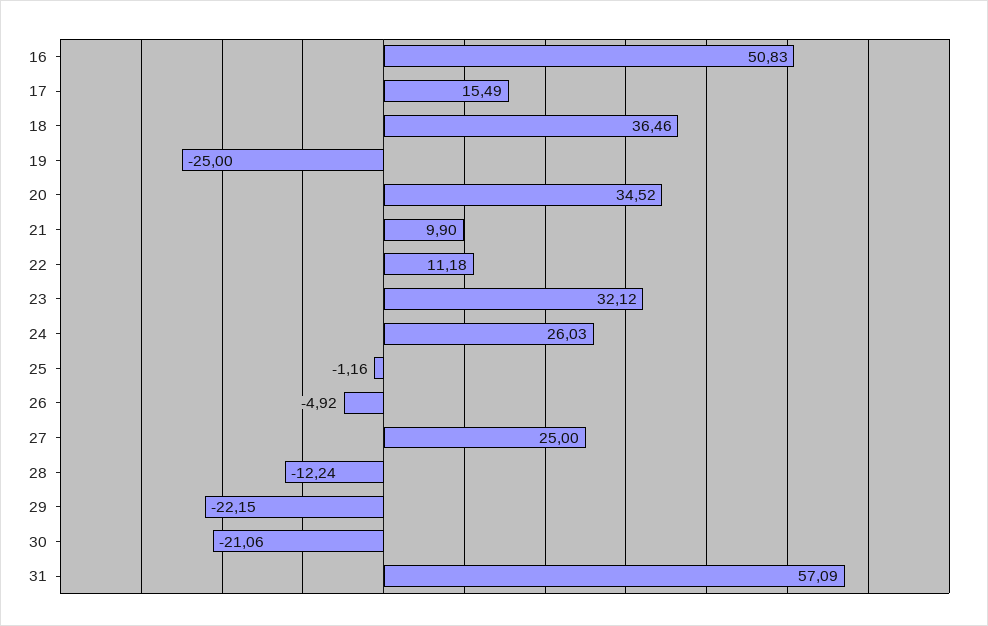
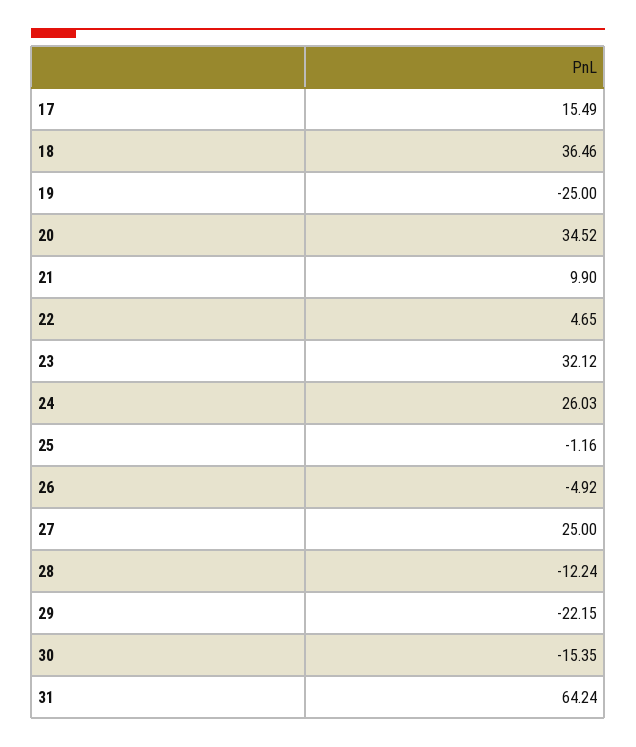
  {
-   "16": 50.83,
    "17": 15.49,
    "18": 36.46,
    "19": -25,
    "20": 34.52,
    "21": 9.9,
-   "22": 11.18,
+   "22": 4.65,
    "23": 32.12,
    "24": 26.03,
    "25": -1.16,
    "26": -4.92,
    "27": 25,
    "28": -12.24,
    "29": -22.15,
-   "30": -21.06,
+   "30": -15.35,
-   "31": 57.09
+   "31": 64.24
  }

